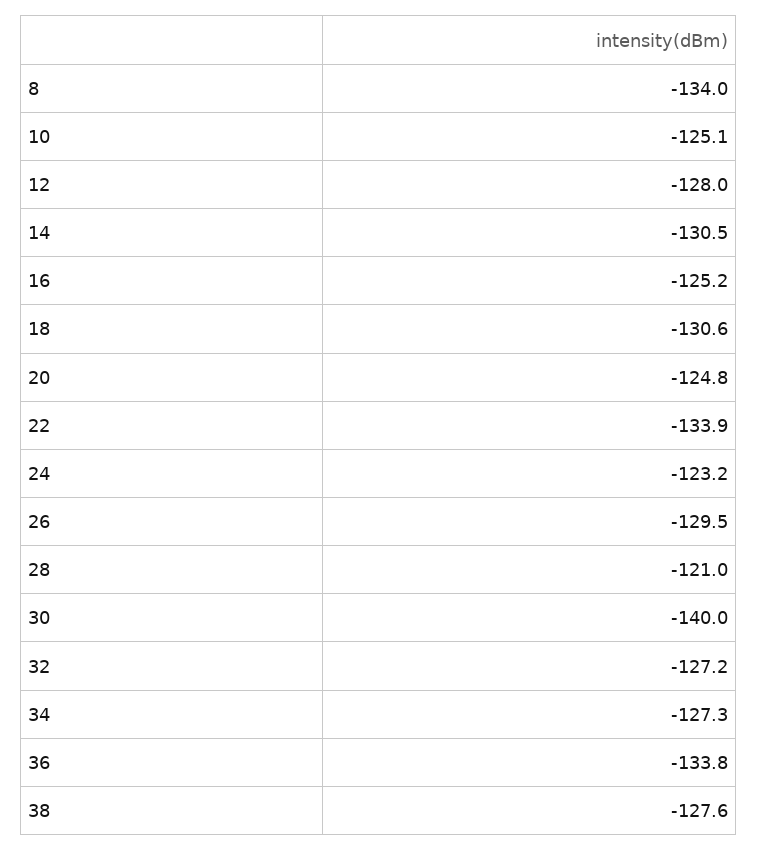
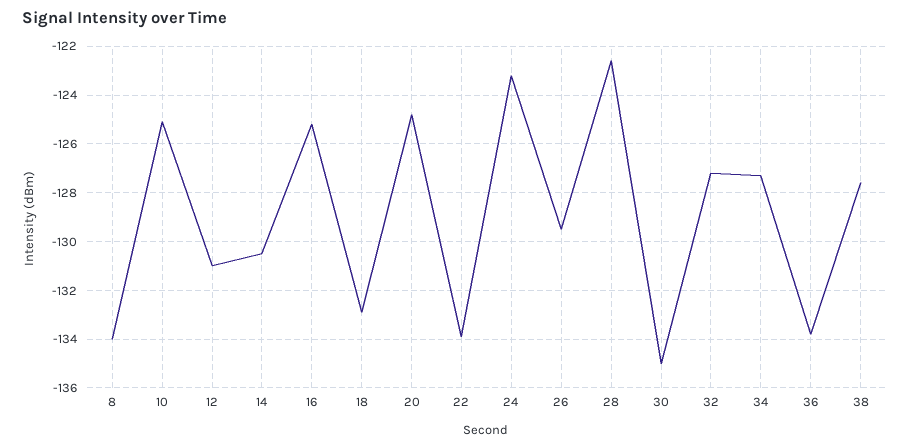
  {
    "8": -134,
    "10": -125.1,
-   "12": -128,
+   "12": -131,
    "14": -130.5,
    "16": -125.2,
-   "18": -130.6,
+   "18": -133,
    "20": -124.8,
    "22": -133.9,
    "24": -123.2,
    "26": -129.5,
-   "28": -121,
+   "28": -122.5,
-   "30": -140,
+   "30": -135,
    "32": -127.2,
    "34": -127.3,
    "36": -133.8,
    "38": -127.6
  }

